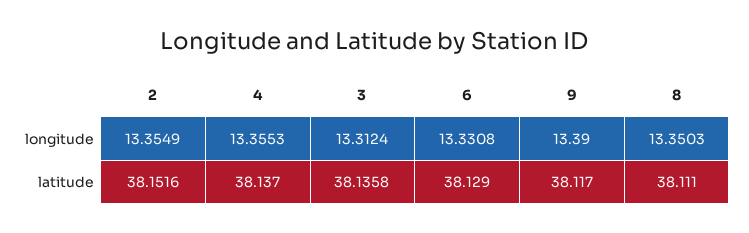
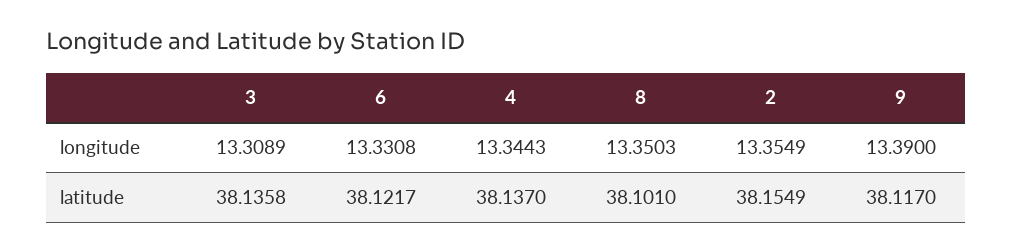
  {
    "2": {
      "longitude": 13.3549,
-     "latitude": 38.1516
+     "latitude": 38.1549
    },
    "4": {
-     "longitude": 13.3553,
+     "longitude": 13.3443,
      "latitude": 38.137
    },
    "3": {
-     "longitude": 13.3124,
+     "longitude": 13.3089,
      "latitude": 38.1358
    },
    "6": {
      "longitude": 13.3308,
-     "latitude": 38.129
+     "latitude": 38.1217
    },
    "9": {
      "longitude": 13.39,
      "latitude": 38.117
    },
    "8": {
      "longitude": 13.3503,
-     "latitude": 38.111
+     "latitude": 38.101
    }
  }

